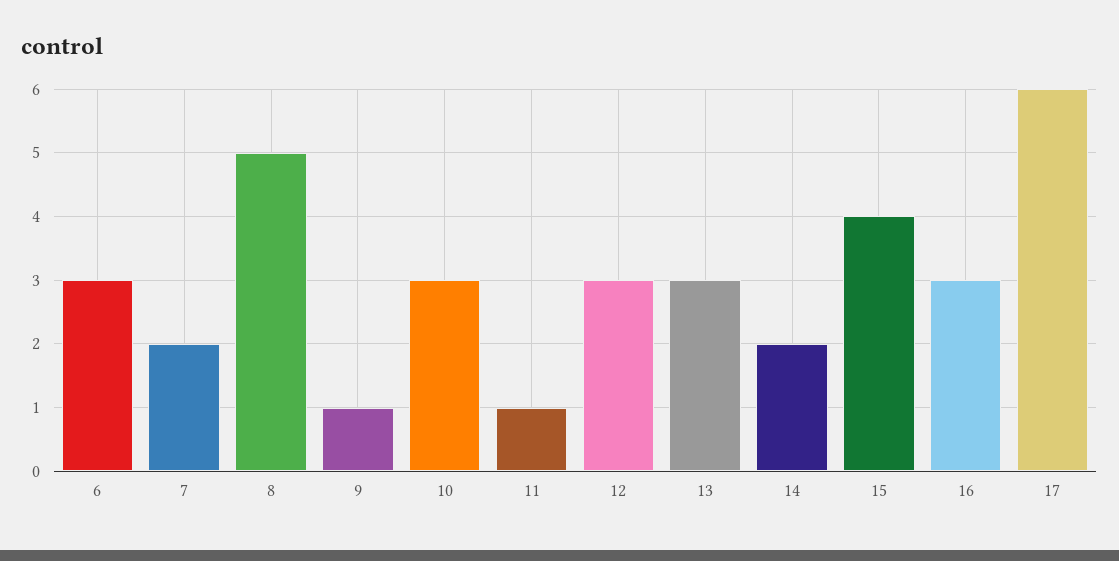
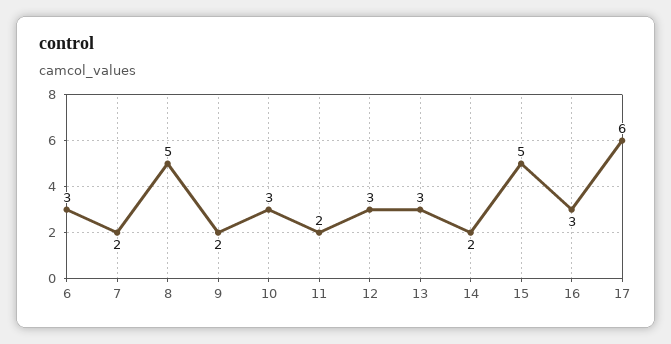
  {
    "6": 3,
    "7": 2,
    "8": 5,
-   "9": 1,
+   "9": 2,
    "10": 3,
-   "11": 1,
+   "11": 2,
    "12": 3,
    "13": 3,
    "14": 2,
-   "15": 4,
+   "15": 5,
    "16": 3,
    "17": 6
  }

